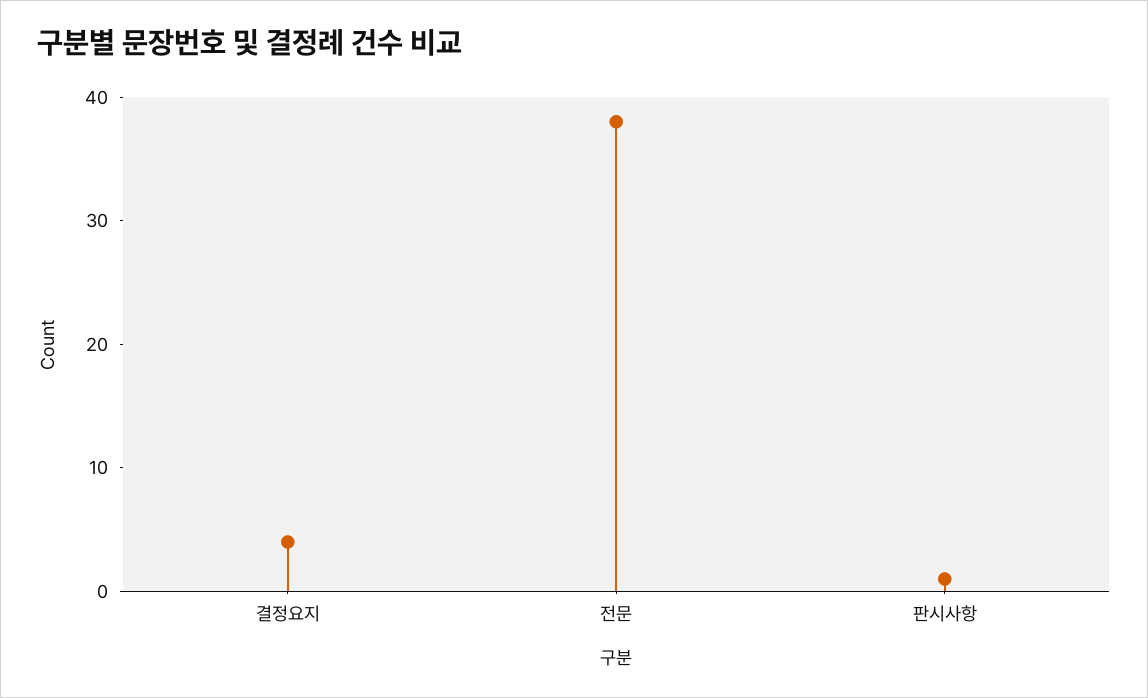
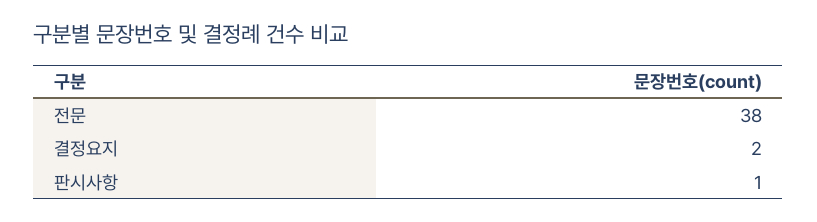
  {
-   "결정요지": 4,
+   "결정요지": 2,
    "전문": 38,
    "판시사항": 1
  }

